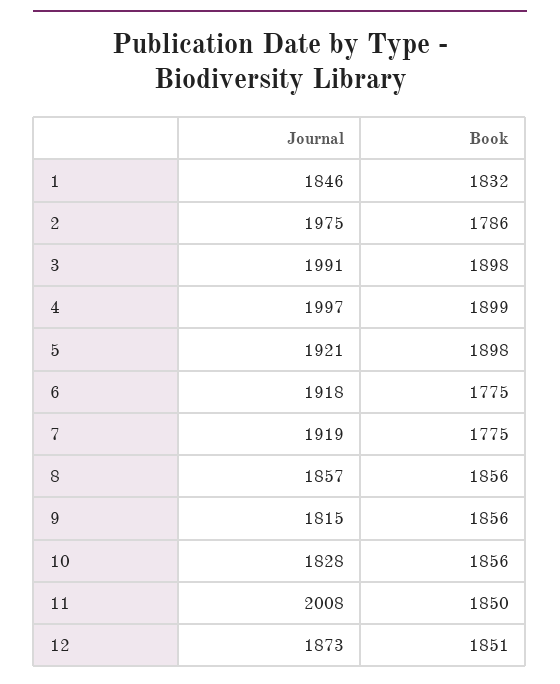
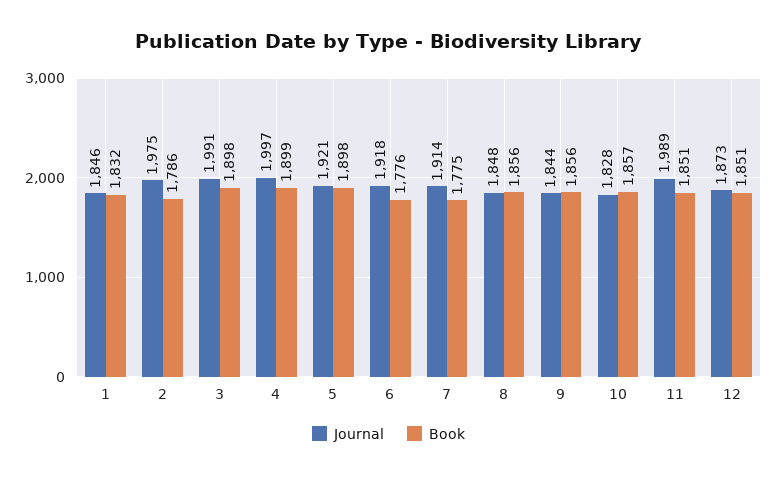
  {
    "Journal": {
      "1": 1846,
      "2": 1975,
      "3": 1991,
      "4": 1997,
      "5": 1921,
      "6": 1918,
-     "7": 1919,
+     "7": 1914,
-     "8": 1857,
+     "8": 1848,
-     "9": 1815,
+     "9": 1844,
      "10": 1828,
-     "11": 2008,
+     "11": 1989,
      "12": 1873
    },
    "Book": {
      "1": 1832,
      "2": 1786,
      "3": 1898,
      "4": 1899,
      "5": 1898,
-     "6": 1775,
+     "6": 1776,
      "7": 1775,
      "8": 1856,
      "9": 1856,
-     "10": 1856,
+     "10": 1857,
-     "11": 1850,
+     "11": 1851,
      "12": 1851
    }
  }

